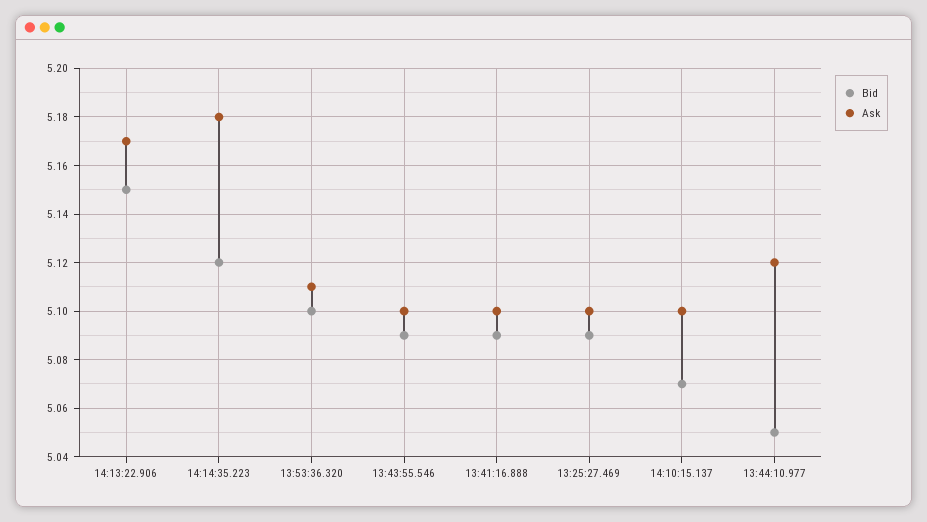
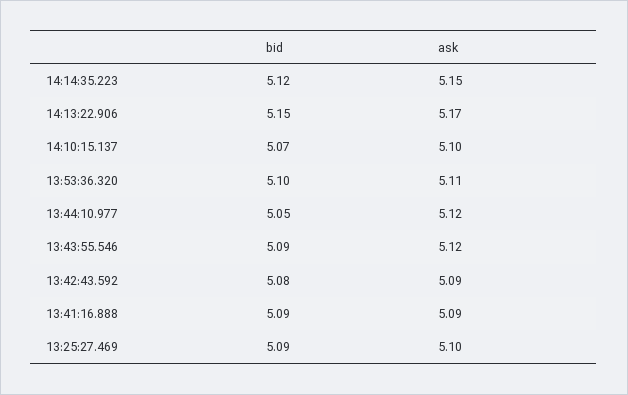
  {
    "Bid": {
      "14:13:22.906": 5.15,
      "14:14:35.223": 5.12,
      "13:53:36.320": 5.1,
      "13:43:55.546": 5.09,
      "13:41:16.888": 5.09,
      "13:25:27.469": 5.09,
      "14:10:15.137": 5.07,
-     "13:44:10.977": 5.05
+     "13:44:10.977": 5.05,
+     "13:42:43.592": 5.08
    },
    "Ask": {
      "14:13:22.906": 5.17,
-     "14:14:35.223": 5.18,
+     "14:14:35.223": 5.15,
      "13:53:36.320": 5.11,
-     "13:43:55.546": 5.1,
+     "13:43:55.546": 5.12,
-     "13:41:16.888": 5.1,
+     "13:41:16.888": 5.09,
      "13:25:27.469": 5.1,
      "14:10:15.137": 5.1,
-     "13:44:10.977": 5.12
+     "13:44:10.977": 5.12,
+     "13:42:43.592": 5.09
    }
  }

